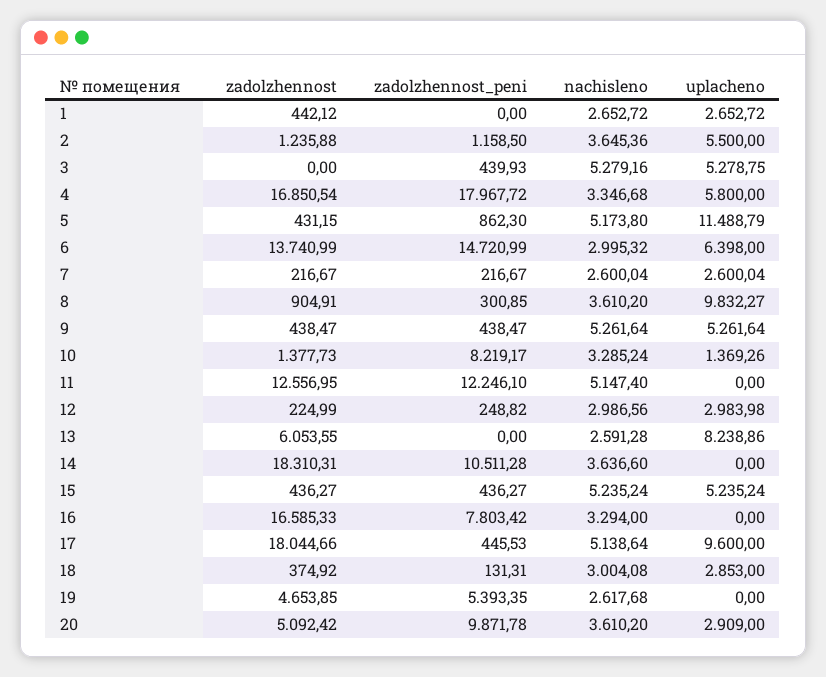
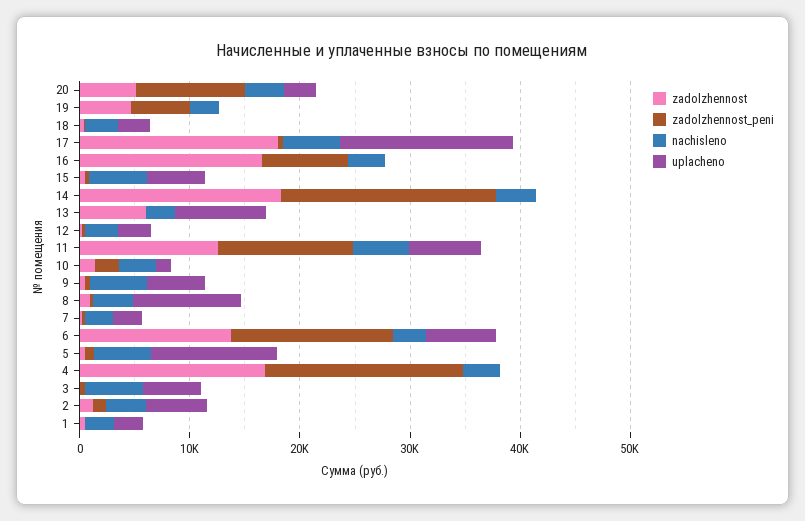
  {
    "zadolzhennost": {
      "1": 442.12,
      "2": 1235.88,
      "3": 0,
      "4": 16850.54,
      "5": 431.15,
      "6": 13740.99,
      "7": 216.67,
      "8": 904.91,
      "9": 438.47,
      "10": 1377.73,
      "11": 12556.95,
      "12": 224.99,
      "13": 6053.55,
      "14": 18310.31,
      "15": 436.27,
      "16": 16585.33,
      "17": 18044.66,
      "18": 374.92,
      "19": 4653.85,
      "20": 5092.42
    },
    "zadolzhennost_peni": {
      "1": 0,
      "2": 1158.5,
      "3": 439.93,
      "4": 17967.72,
      "5": 862.3,
      "6": 14720.99,
      "7": 216.67,
      "8": 300.85,
      "9": 438.47,
-     "10": 8219.17,
+     "10": 2000,
      "11": 12246.1,
      "12": 248.82,
      "13": 0,
-     "14": 10511.28,
+     "14": 20000,
      "15": 436.27,
      "16": 7803.42,
      "17": 445.53,
      "18": 131.31,
      "19": 5393.35,
      "20": 9871.78
    },
    "nachisleno": {
      "1": 2652.72,
      "2": 3645.36,
      "3": 5279.16,
      "4": 3346.68,
      "5": 5173.8,
      "6": 2995.32,
      "7": 2600.04,
      "8": 3610.2,
      "9": 5261.64,
      "10": 3285.24,
      "11": 5147.4,
      "12": 2986.56,
      "13": 2591.28,
      "14": 3636.6,
      "15": 5235.24,
      "16": 3294,
      "17": 5138.64,
      "18": 3004.08,
      "19": 2617.68,
      "20": 3610.2
    },
    "uplacheno": {
      "1": 2652.72,
      "2": 5500,
      "3": 5278.75,
-     "4": 5800,
+     "4": 0,
      "5": 11488.79,
      "6": 6398,
      "7": 2600.04,
      "8": 9832.27,
      "9": 5261.64,
      "10": 1369.26,
-     "11": 0,
+     "11": 6000,
      "12": 2983.98,
      "13": 8238.86,
      "14": 0,
      "15": 5235.24,
      "16": 0,
-     "17": 9600,
+     "17": 16000,
      "18": 2853,
      "19": 0,
      "20": 2909
    }
  }

